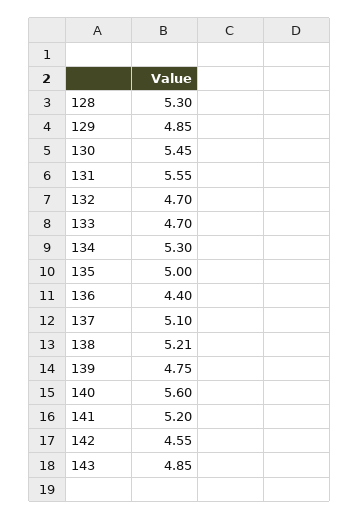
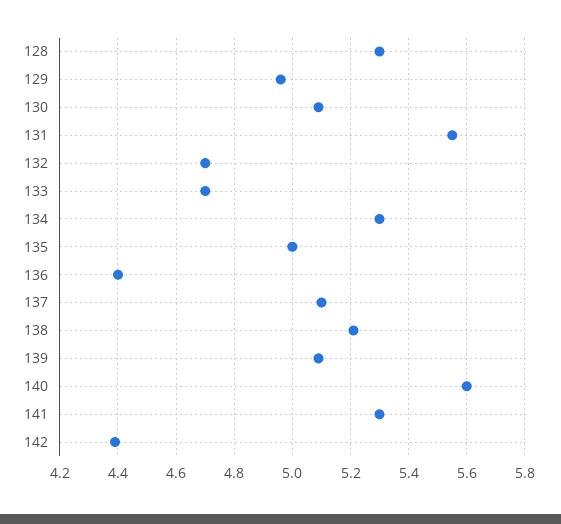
  {
    "128": 5.3,
-   "129": 4.85,
+   "129": 4.95,
-   "130": 5.45,
+   "130": 5.1,
    "131": 5.55,
    "132": 4.7,
    "133": 4.7,
    "134": 5.3,
    "135": 5,
    "136": 4.4,
    "137": 5.1,
    "138": 5.21,
-   "139": 4.75,
+   "139": 5.1,
    "140": 5.6,
-   "141": 5.2,
+   "141": 5.3,
-   "142": 4.55,
+   "142": 4.4
-   "143": 4.85
  }

